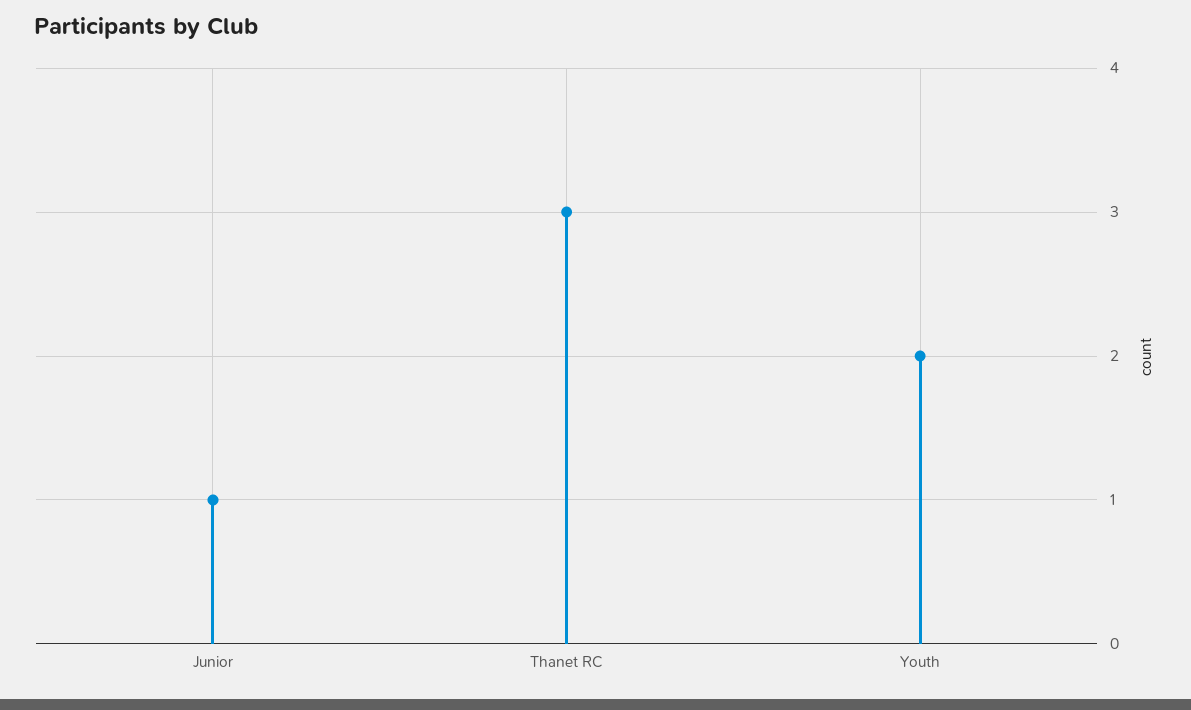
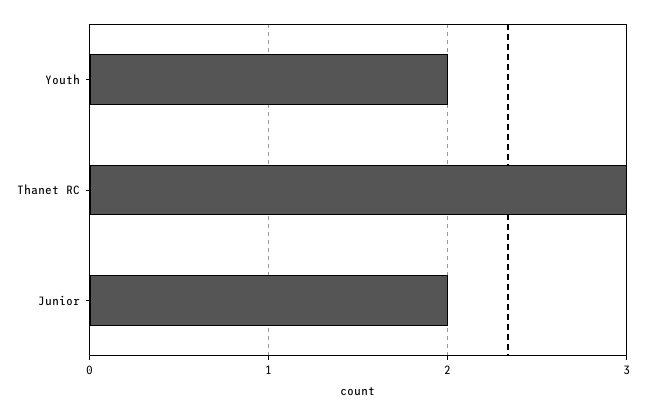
  {
-   "Junior": 1,
+   "Junior": 2,
    "Thanet RC": 3,
    "Youth": 2
  }

